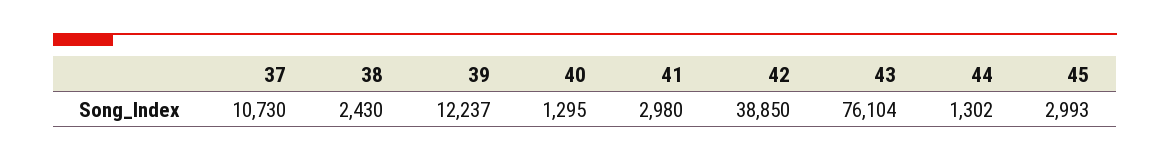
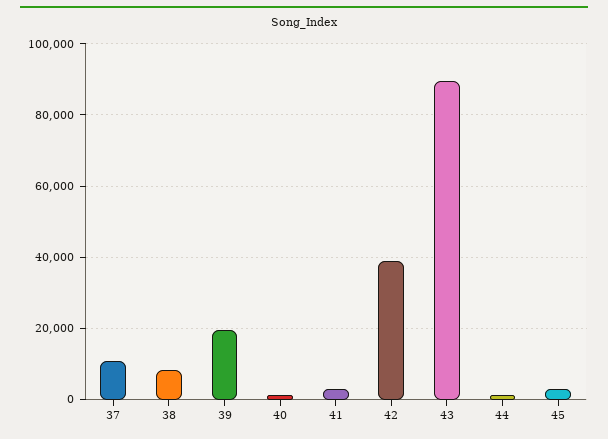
  {
    "37": 10730,
-   "38": 2430,
+   "38": 8000,
-   "39": 12237,
+   "39": 20000,
    "40": 1295,
    "41": 2980,
    "42": 38850,
-   "43": 76104,
+   "43": 90000,
    "44": 1302,
    "45": 2993
  }

